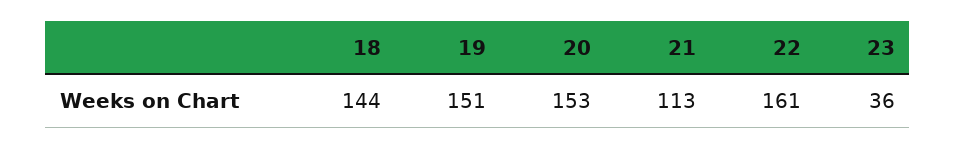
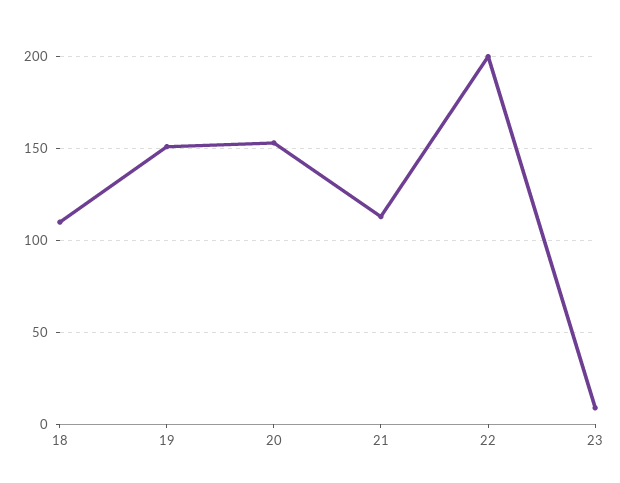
  {
-   "18": 144,
+   "18": 110,
    "19": 151,
    "20": 153,
    "21": 113,
-   "22": 161,
+   "22": 200,
-   "23": 36
+   "23": 10
  }

